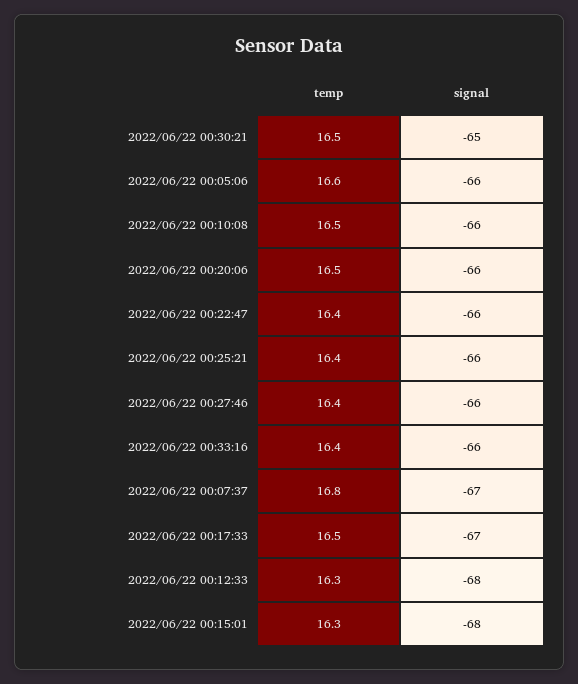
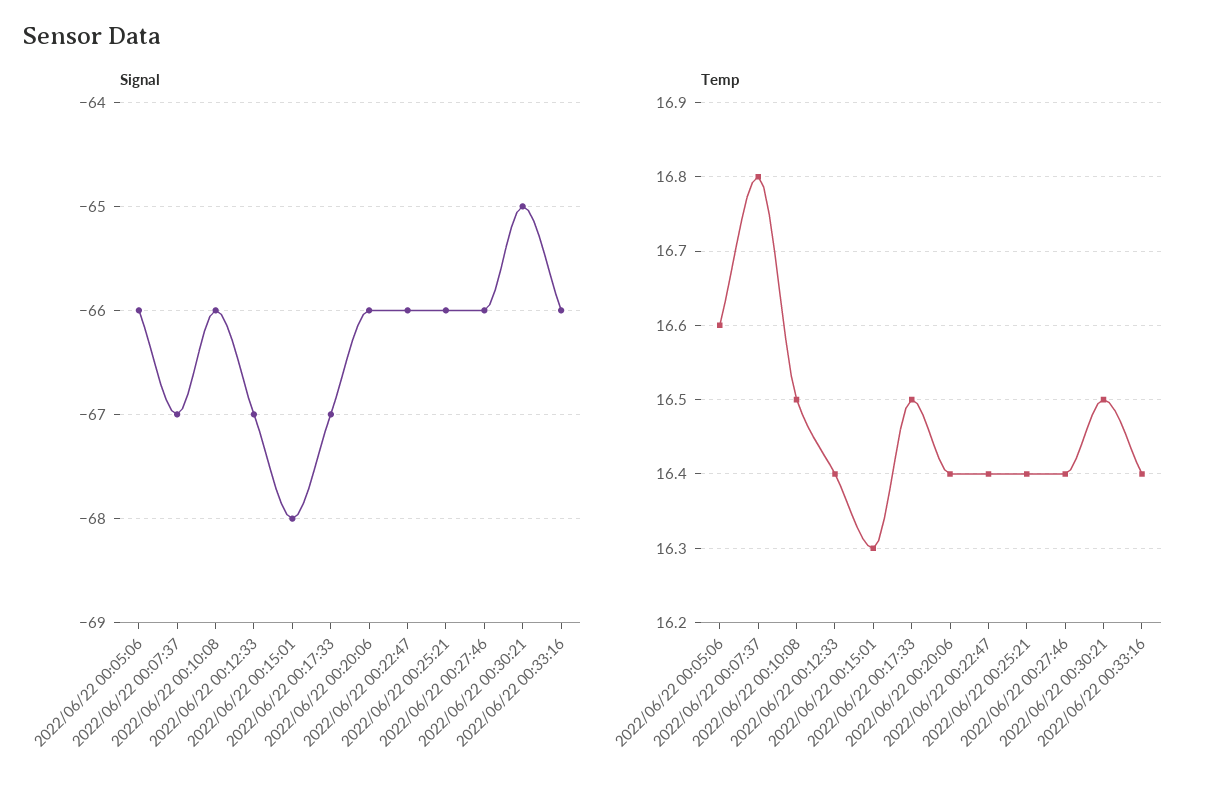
  {
    "temp": {
      "2022/06/22 00:30:21": 16.5,
      "2022/06/22 00:05:06": 16.6,
      "2022/06/22 00:10:08": 16.5,
-     "2022/06/22 00:20:06": 16.5,
+     "2022/06/22 00:20:06": 16.4,
      "2022/06/22 00:22:47": 16.4,
      "2022/06/22 00:25:21": 16.4,
      "2022/06/22 00:27:46": 16.4,
      "2022/06/22 00:33:16": 16.4,
      "2022/06/22 00:07:37": 16.8,
      "2022/06/22 00:17:33": 16.5,
-     "2022/06/22 00:12:33": 16.3,
+     "2022/06/22 00:12:33": 16.4,
      "2022/06/22 00:15:01": 16.3
    },
    "signal": {
      "2022/06/22 00:30:21": -65,
      "2022/06/22 00:05:06": -66,
      "2022/06/22 00:10:08": -66,
      "2022/06/22 00:20:06": -66,
      "2022/06/22 00:22:47": -66,
      "2022/06/22 00:25:21": -66,
      "2022/06/22 00:27:46": -66,
      "2022/06/22 00:33:16": -66,
      "2022/06/22 00:07:37": -67,
      "2022/06/22 00:17:33": -67,
-     "2022/06/22 00:12:33": -68,
+     "2022/06/22 00:12:33": -67,
      "2022/06/22 00:15:01": -68
    }
  }

